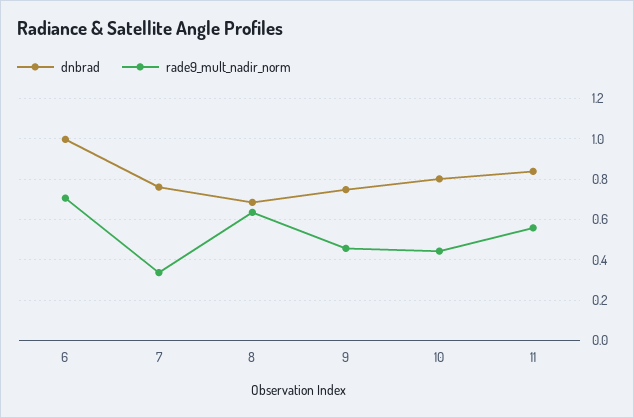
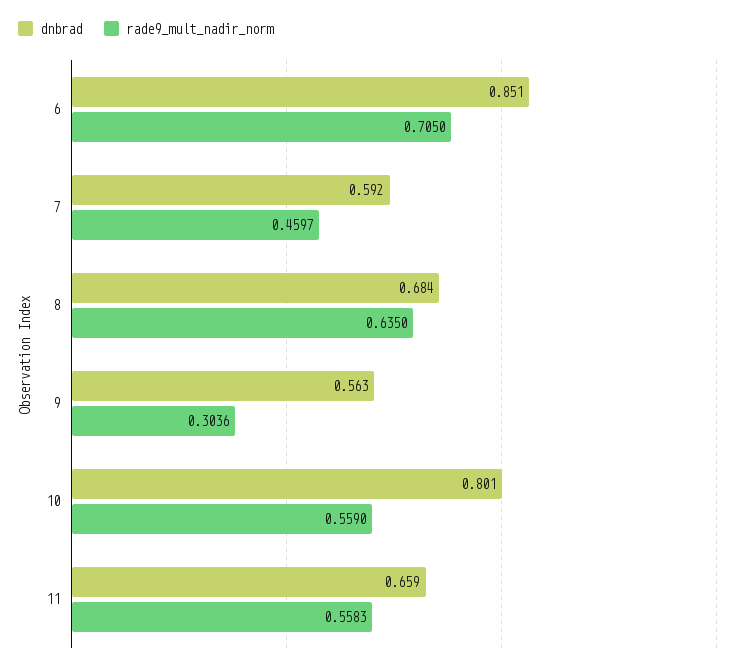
  {
    "dnbrad": {
-     "6": 1,
+     "6": 0.851,
-     "7": 0.75,
+     "7": 0.592,
      "8": 0.684,
-     "9": 0.75,
+     "9": 0.563,
      "10": 0.801,
-     "11": 0.85
+     "11": 0.659
    },
    "rade9_mult_nadir_norm": {
      "6": 0.705,
-     "7": 0.35,
+     "7": 0.4597,
      "8": 0.635,
-     "9": 0.45,
+     "9": 0.3036,
-     "10": 0.45,
+     "10": 0.559,
      "11": 0.5583
    }
  }

